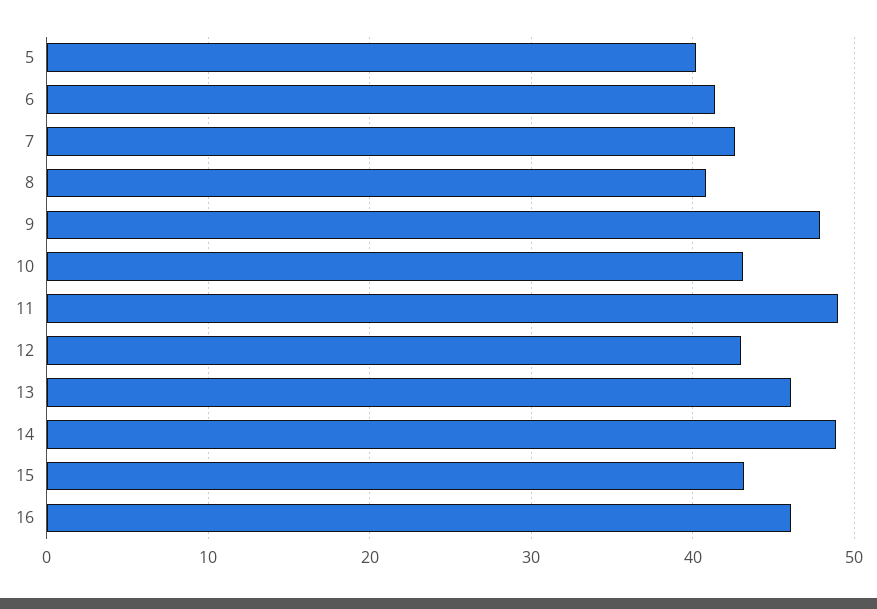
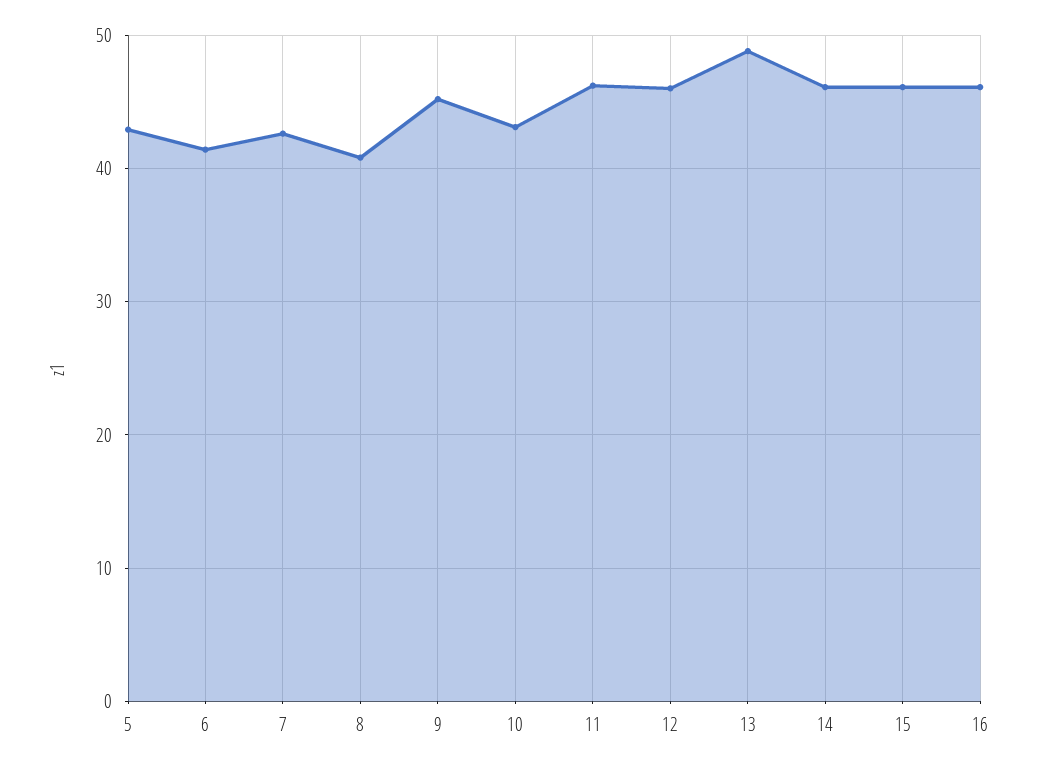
  {
-   "5": 40,
+   "5": 43,
    "6": 41,
    "7": 43,
    "8": 41,
-   "9": 48,
+   "9": 45,
    "10": 43,
-   "11": 49,
+   "11": 46,
-   "12": 43,
+   "12": 46,
-   "13": 46,
+   "13": 49,
-   "14": 49,
+   "14": 46,
-   "15": 43,
+   "15": 46,
    "16": 46
  }

